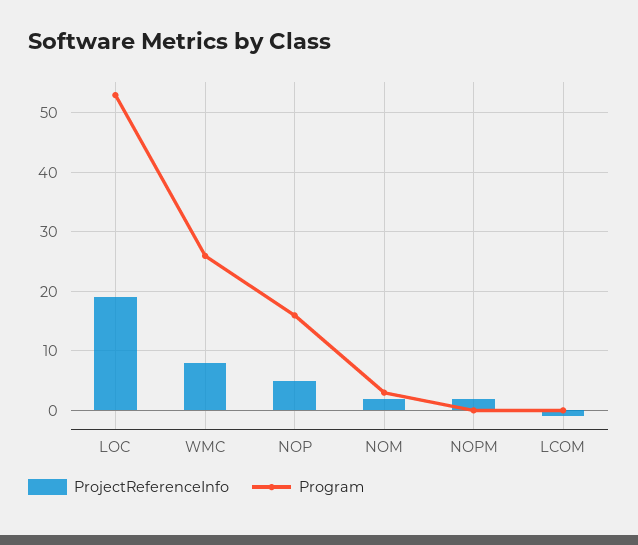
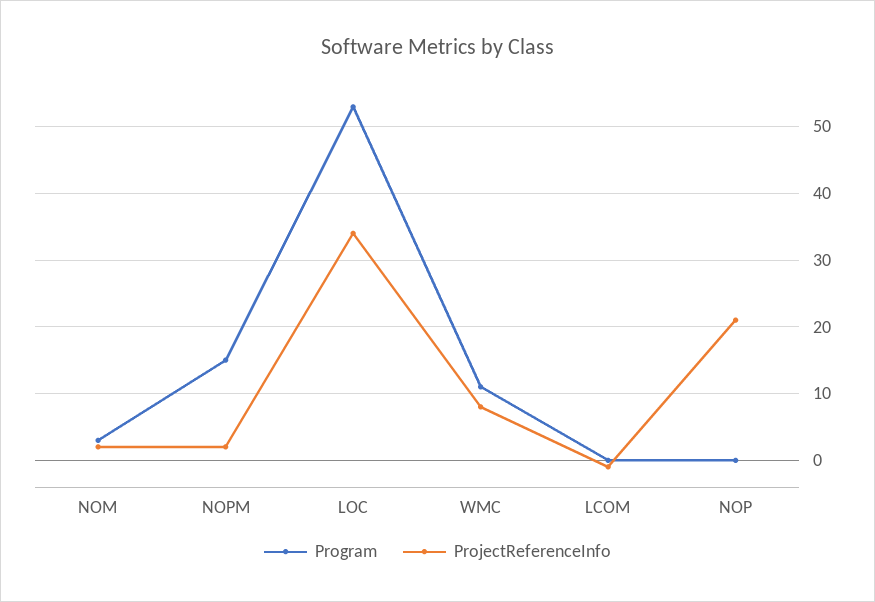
  {
    "ProjectReferenceInfo": {
-     "LOC": 20,
+     "LOC": 34,
      "WMC": 8,
-     "NOP": 5,
+     "NOP": 21,
      "NOM": 2,
      "NOPM": 2,
      "LCOM": -1
    },
    "Program": {
      "LOC": 53,
-     "WMC": 25,
+     "WMC": 11,
-     "NOP": 15,
+     "NOP": 0,
      "NOM": 3,
-     "NOPM": 0,
+     "NOPM": 15,
      "LCOM": 0
    }
  }

